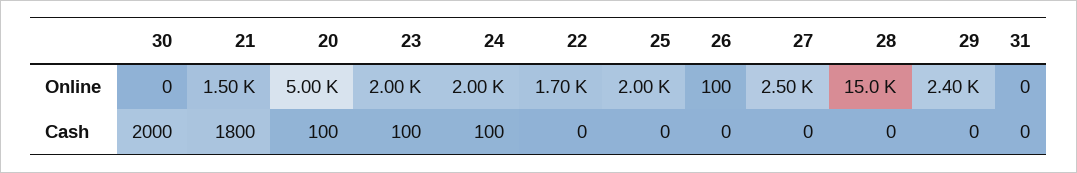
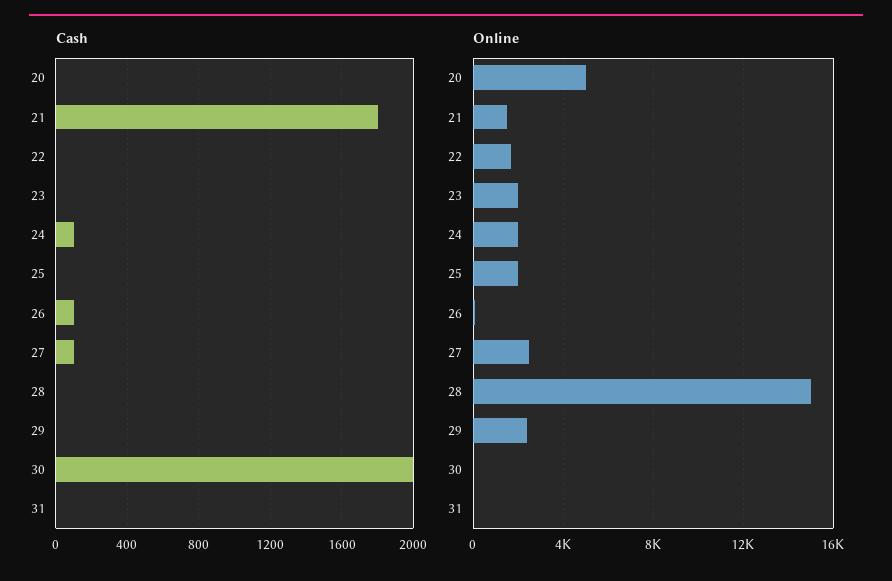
  {
    "Online": {
      "30": 0,
      "21": 1500,
      "20": 5000,
      "23": 2000,
      "24": 2000,
      "22": 1700,
      "25": 2000,
      "26": 100,
      "27": 2500,
      "28": 15000,
      "29": 2400,
      "31": 0
    },
    "Cash": {
      "30": 2000,
      "21": 1800,
-     "20": 100,
+     "20": 0,
-     "23": 100,
+     "23": 0,
      "24": 100,
      "22": 0,
      "25": 0,
-     "26": 0,
+     "26": 100,
-     "27": 0,
+     "27": 100,
      "28": 0,
      "29": 0,
      "31": 0
    }
  }

